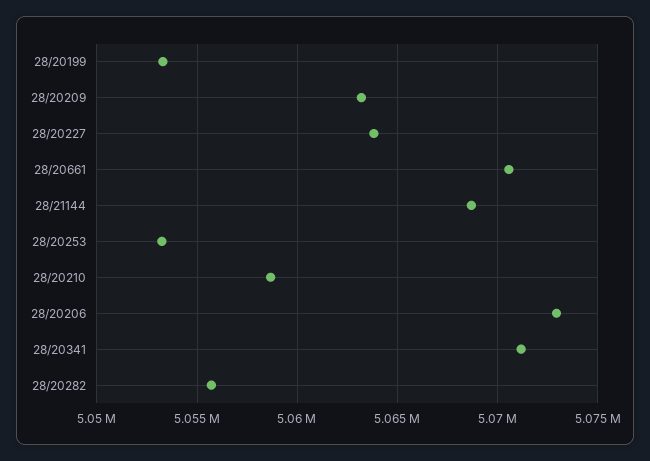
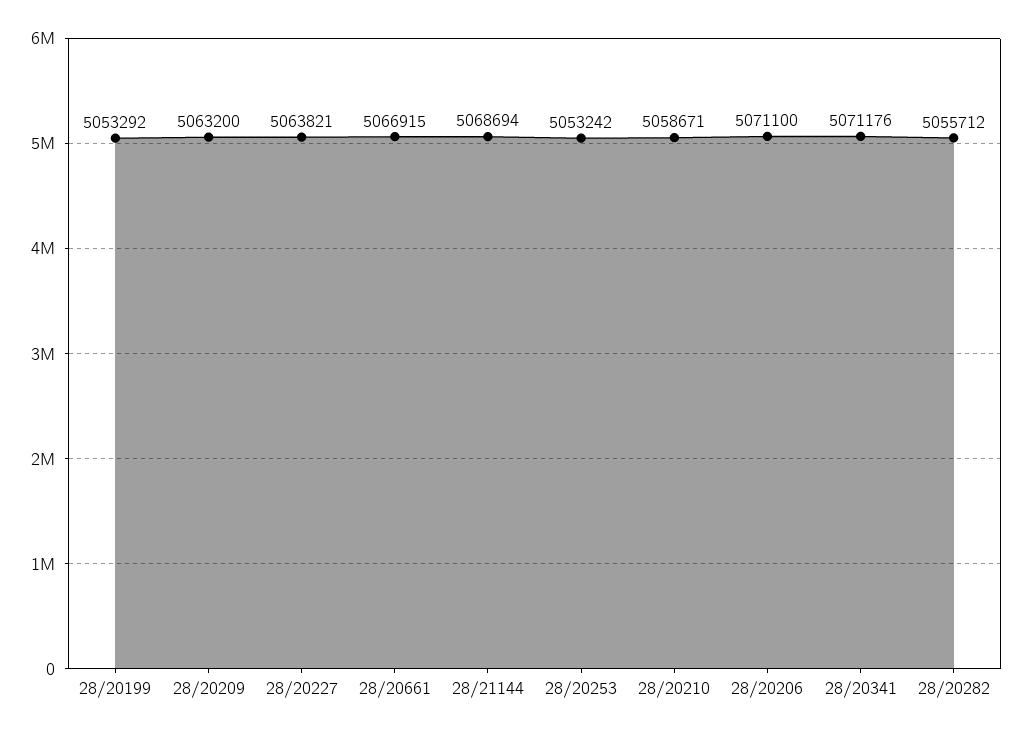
  {
    "28/20199": 5053292,
    "28/20209": 5063200,
    "28/20227": 5063821,
-   "28/20661": 5070500,
+   "28/20661": 5066915,
    "28/21144": 5068694,
    "28/20253": 5053242,
    "28/20210": 5058671,
-   "28/20206": 5073000,
+   "28/20206": 5071100,
    "28/20341": 5071176,
    "28/20282": 5055712
  }

